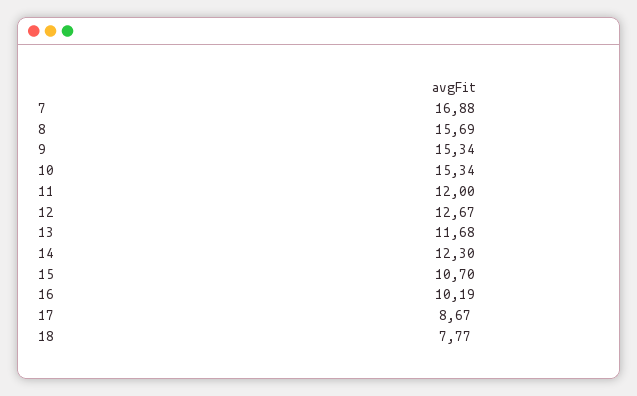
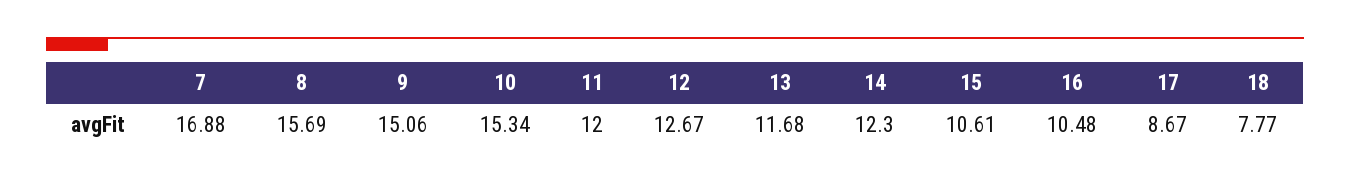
  {
    "7": 16.88,
    "8": 15.69,
-   "9": 15.34,
+   "9": 15.06,
    "10": 15.34,
    "11": 12,
    "12": 12.67,
    "13": 11.68,
    "14": 12.3,
-   "15": 10.7,
+   "15": 10.61,
-   "16": 10.19,
+   "16": 10.48,
    "17": 8.67,
    "18": 7.77
  }

